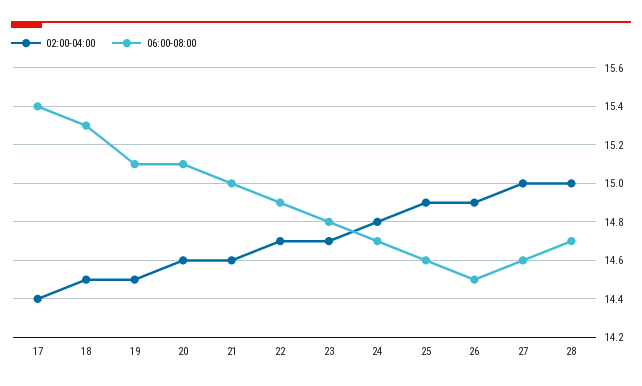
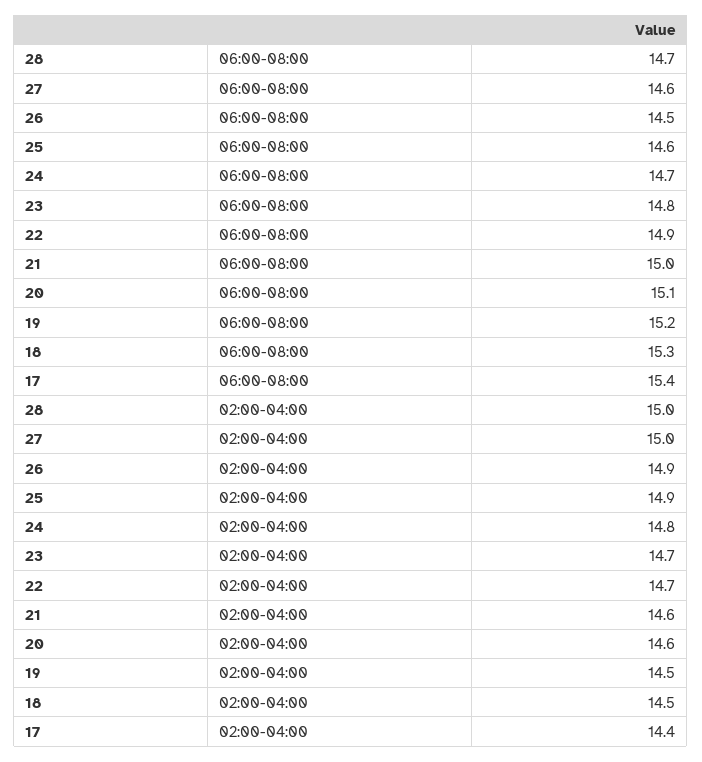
  {
    "02:00-04:00": {
      "17": 14.4,
      "18": 14.5,
      "19": 14.5,
      "20": 14.6,
      "21": 14.6,
      "22": 14.7,
      "23": 14.7,
      "24": 14.8,
      "25": 14.9,
      "26": 14.9,
      "27": 15,
      "28": 15
    },
    "06:00-08:00": {
      "17": 15.4,
      "18": 15.3,
-     "19": 15.1,
+     "19": 15.2,
      "20": 15.1,
      "21": 15,
      "22": 14.9,
      "23": 14.8,
      "24": 14.7,
      "25": 14.6,
      "26": 14.5,
      "27": 14.6,
      "28": 14.7
    }
  }

